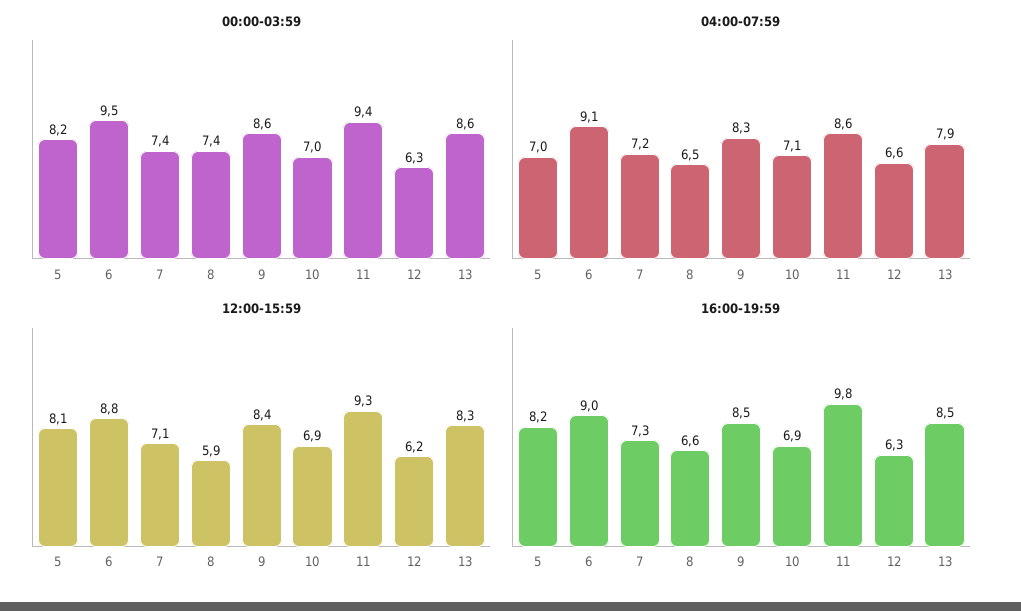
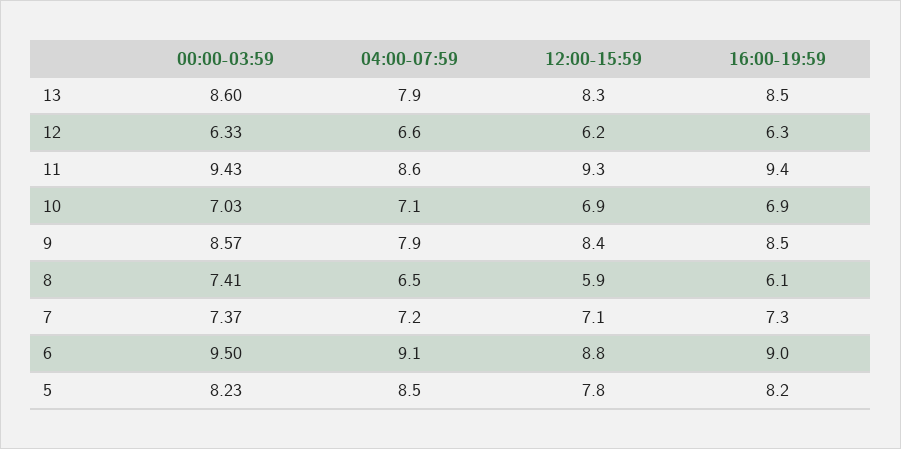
  {
    "00:00-03:59": {
      "5": 8.23,
      "6": 9.5,
      "7": 7.37,
      "8": 7.41,
      "9": 8.57,
      "10": 7.03,
      "11": 9.43,
      "12": 6.33,
      "13": 8.6
    },
    "04:00-07:59": {
-     "5": 7,
+     "5": 8.5,
      "6": 9.1,
      "7": 7.2,
      "8": 6.5,
-     "9": 8.3,
+     "9": 7.9,
      "10": 7.1,
      "11": 8.6,
      "12": 6.6,
      "13": 7.9
    },
    "12:00-15:59": {
-     "5": 8.1,
+     "5": 7.8,
      "6": 8.8,
      "7": 7.1,
      "8": 5.9,
      "9": 8.4,
      "10": 6.9,
      "11": 9.3,
      "12": 6.2,
      "13": 8.3
    },
    "16:00-19:59": {
      "5": 8.2,
      "6": 9,
      "7": 7.3,
-     "8": 6.6,
+     "8": 6.1,
      "9": 8.5,
      "10": 6.9,
-     "11": 9.8,
+     "11": 9.4,
      "12": 6.3,
      "13": 8.5
    }
  }

